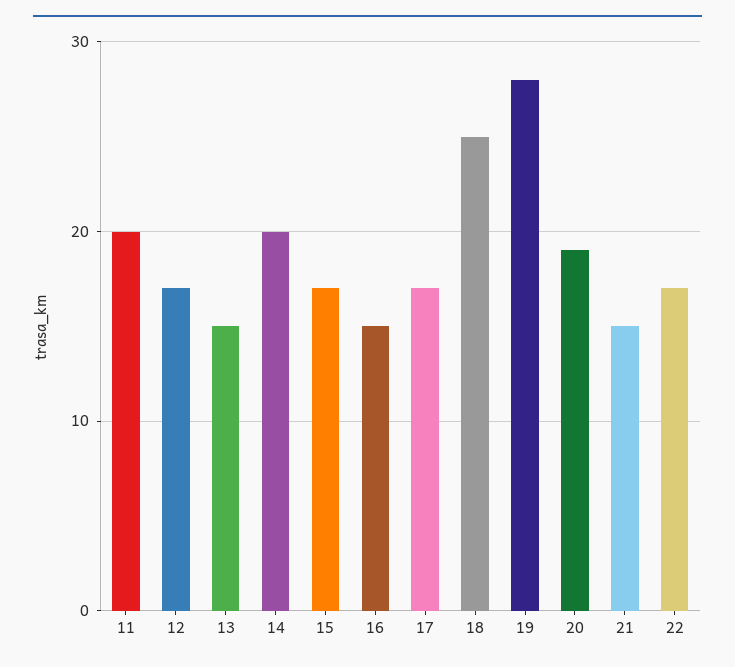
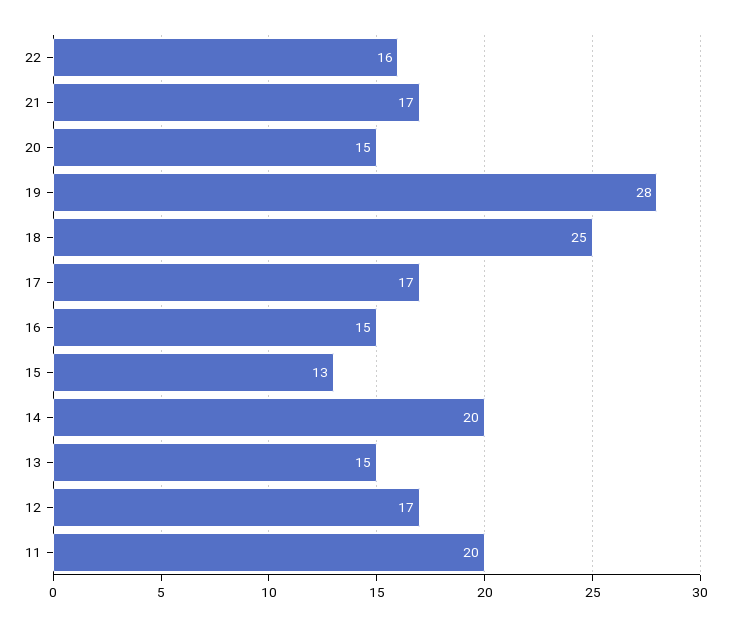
  {
    "11": 20,
    "12": 17,
    "13": 15,
    "14": 20,
-   "15": 17,
+   "15": 13,
    "16": 15,
    "17": 17,
    "18": 25,
    "19": 28,
-   "20": 19,
+   "20": 15,
-   "21": 15,
+   "21": 17,
-   "22": 17
+   "22": 16
  }

